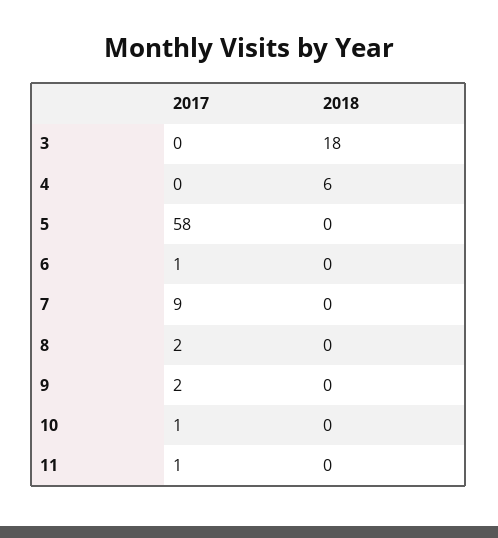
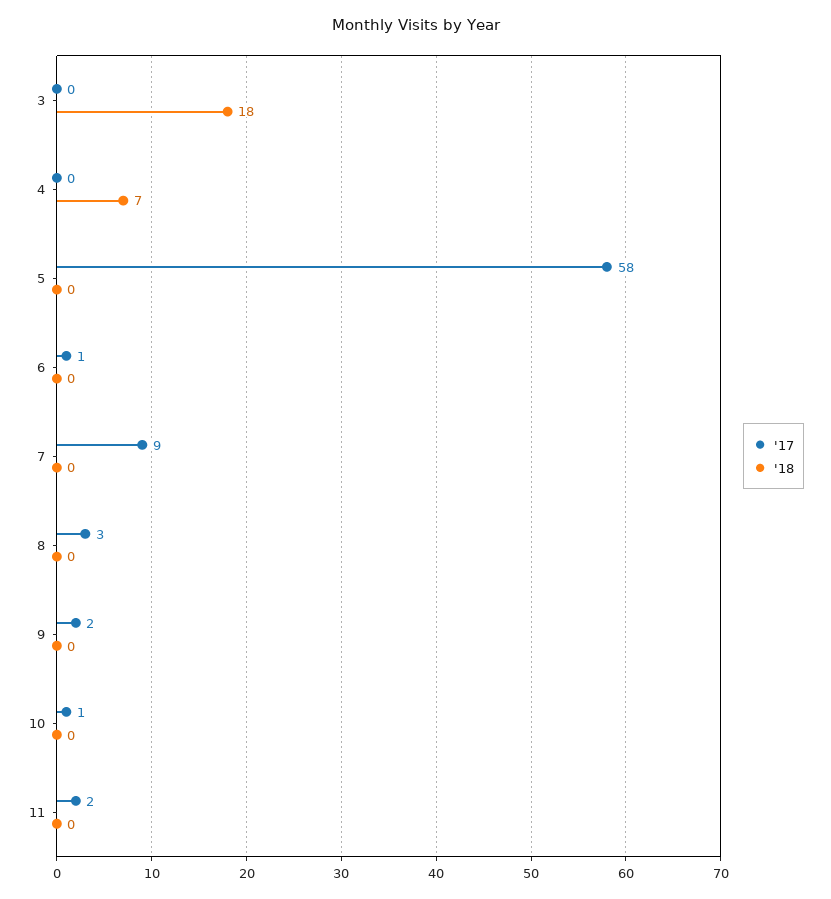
  {
    "2017": {
      "3": 0,
      "4": 0,
      "5": 58,
      "6": 1,
      "7": 9,
-     "8": 2,
+     "8": 3,
      "9": 2,
      "10": 1,
-     "11": 1
+     "11": 2
    },
    "2018": {
      "3": 18,
-     "4": 6,
+     "4": 7,
      "5": 0,
      "6": 0,
      "7": 0,
      "8": 0,
      "9": 0,
      "10": 0,
      "11": 0
    }
  }

